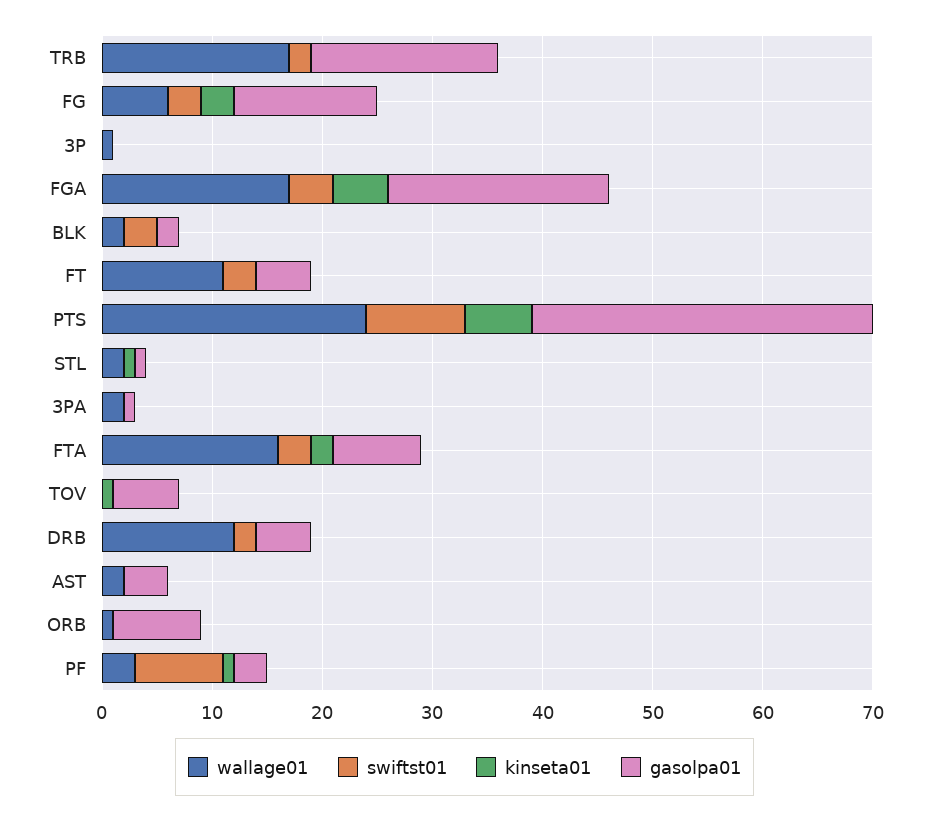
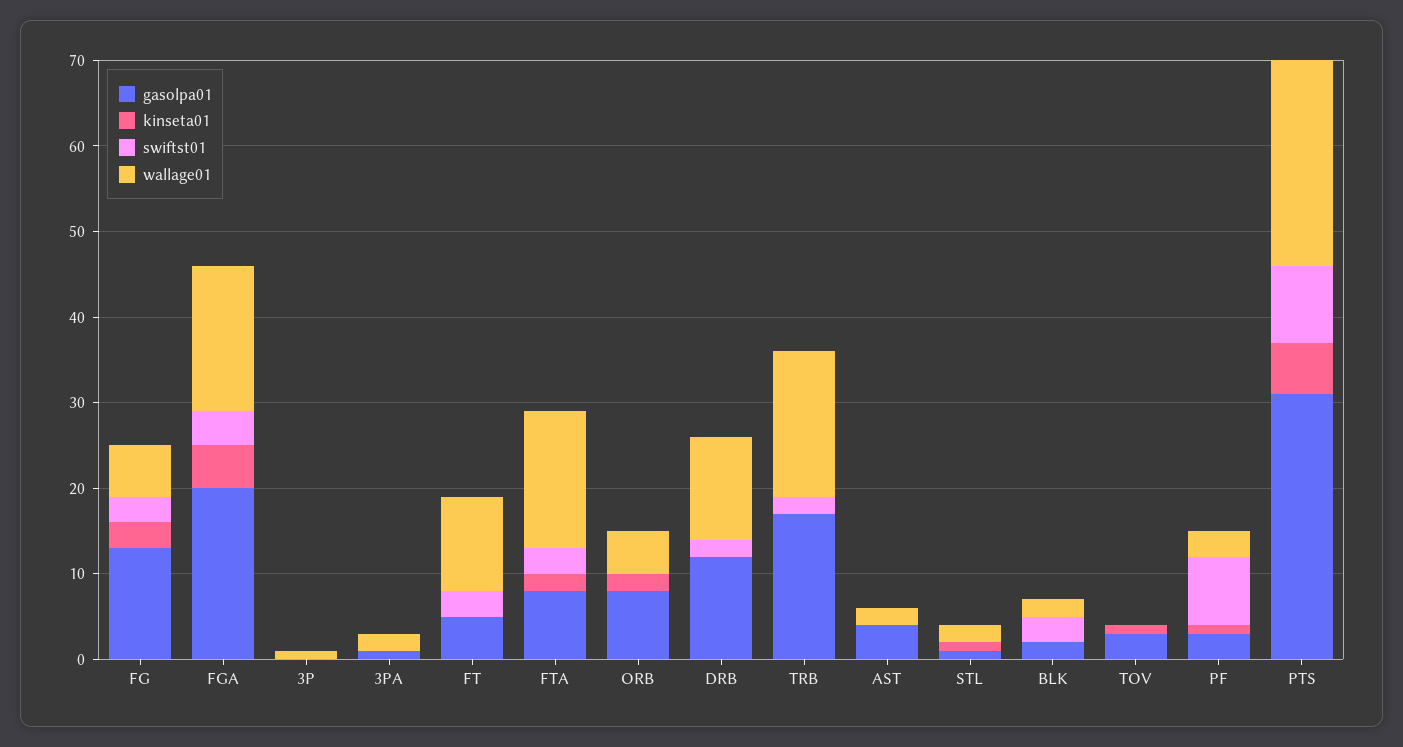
  {
    "wallage01": {
      "TRB": 17,
      "FG": 6,
      "3P": 1,
      "FGA": 17,
      "BLK": 2,
      "FT": 11,
      "PTS": 24,
      "STL": 2,
      "3PA": 2,
      "FTA": 16,
      "TOV": 0,
      "DRB": 12,
      "AST": 2,
-     "ORB": 1,
+     "ORB": 5,
      "PF": 3
    },
    "swiftst01": {
      "TRB": 2,
      "FG": 3,
      "3P": 0,
      "FGA": 4,
      "BLK": 3,
      "FT": 3,
      "PTS": 9,
      "STL": 0,
      "3PA": 0,
      "FTA": 3,
      "TOV": 0,
      "DRB": 2,
      "AST": 0,
      "ORB": 0,
      "PF": 8
    },
    "kinseta01": {
      "TRB": 0,
      "FG": 3,
      "3P": 0,
      "FGA": 5,
      "BLK": 0,
      "FT": 0,
      "PTS": 6,
      "STL": 1,
      "3PA": 0,
      "FTA": 2,
      "TOV": 1,
      "DRB": 0,
      "AST": 0,
-     "ORB": 0,
+     "ORB": 2,
      "PF": 1
    },
    "gasolpa01": {
      "TRB": 17,
      "FG": 13,
      "3P": 0,
      "FGA": 20,
      "BLK": 2,
      "FT": 5,
      "PTS": 31,
      "STL": 1,
      "3PA": 1,
      "FTA": 8,
-     "TOV": 6,
+     "TOV": 3,
-     "DRB": 5,
+     "DRB": 12,
      "AST": 4,
      "ORB": 8,
      "PF": 3
    }
  }

